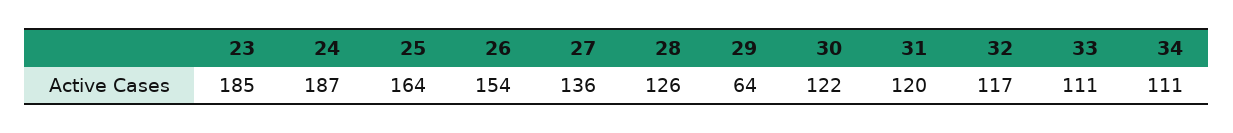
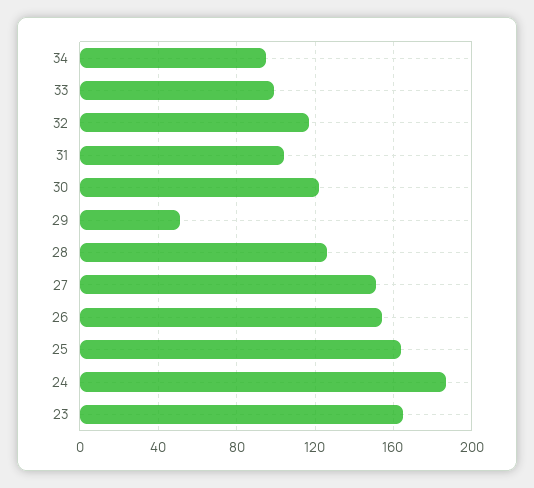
  {
-   "23": 185,
+   "23": 165,
    "24": 187,
    "25": 164,
    "26": 154,
-   "27": 136,
+   "27": 150,
    "28": 126,
-   "29": 64,
+   "29": 50,
    "30": 122,
-   "31": 120,
+   "31": 105,
    "32": 117,
-   "33": 111,
+   "33": 100,
-   "34": 111
+   "34": 95
  }

